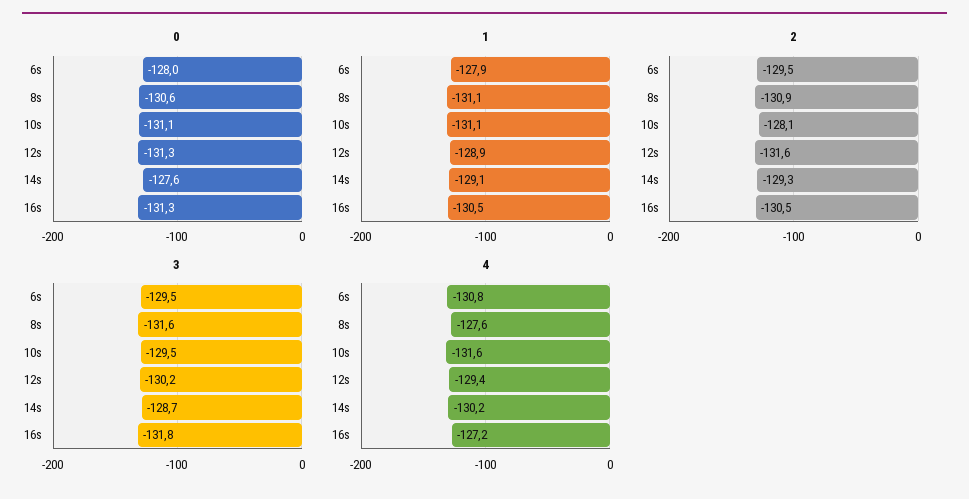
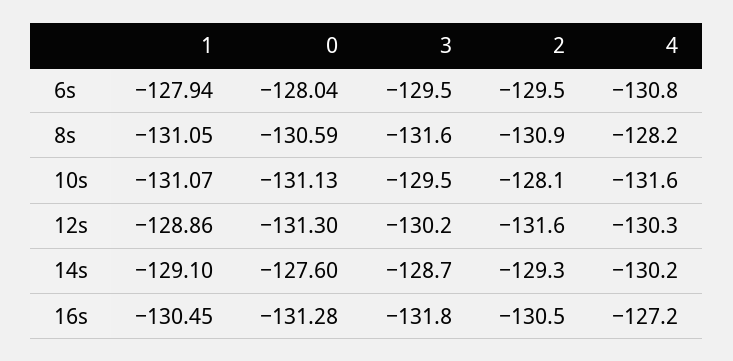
  {
    "0": {
      "6s": -128.04,
      "8s": -130.59,
      "10s": -131.13,
      "12s": -131.3,
      "14s": -127.6,
      "16s": -131.28
    },
    "1": {
      "6s": -127.94,
      "8s": -131.05,
      "10s": -131.07,
      "12s": -128.86,
      "14s": -129.1,
      "16s": -130.45
    },
    "2": {
      "6s": -129.5,
      "8s": -130.9,
      "10s": -128.1,
      "12s": -131.6,
      "14s": -129.3,
      "16s": -130.5
    },
    "3": {
      "6s": -129.5,
      "8s": -131.6,
      "10s": -129.5,
      "12s": -130.2,
      "14s": -128.7,
      "16s": -131.8
    },
    "4": {
      "6s": -130.8,
-     "8s": -127.6,
+     "8s": -128.2,
      "10s": -131.6,
-     "12s": -129.4,
+     "12s": -130.3,
      "14s": -130.2,
      "16s": -127.2
    }
  }

